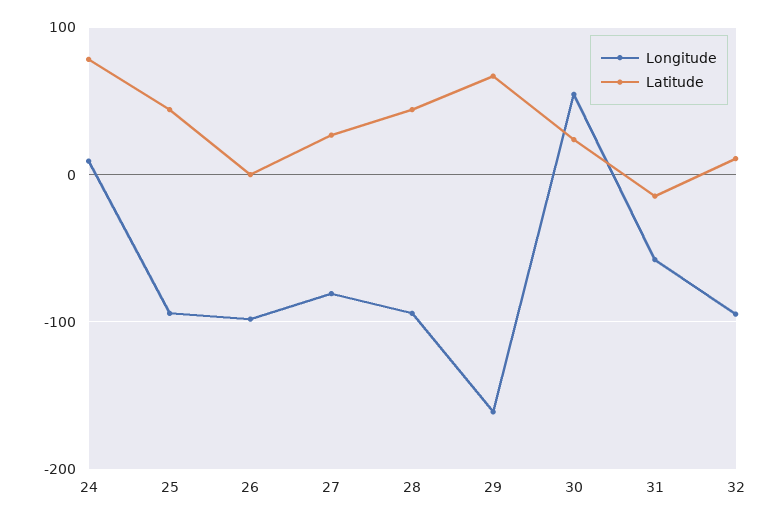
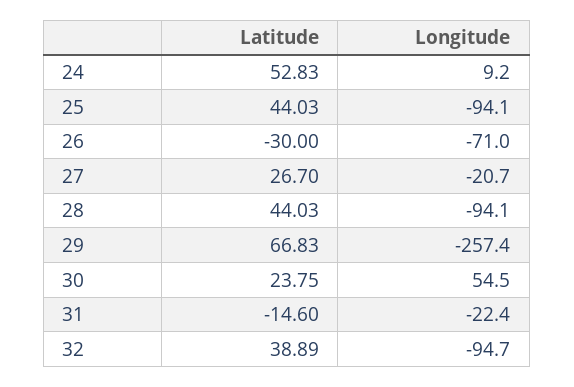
  {
    "Longitude": {
      "24": 9.2,
      "25": -94.1,
-     "26": -100,
+     "26": -71,
-     "27": -80,
+     "27": -20.7,
      "28": -94.1,
-     "29": -160,
+     "29": -257.4,
      "30": 54.5,
-     "31": -60,
+     "31": -22.4,
      "32": -94.7
    },
    "Latitude": {
-     "24": 80,
+     "24": 52.83,
      "25": 44.03,
-     "26": 0,
+     "26": -30,
      "27": 26.7,
      "28": 44.03,
      "29": 66.83,
      "30": 23.75,
      "31": -14.6,
-     "32": 10
+     "32": 38.89
    }
  }

